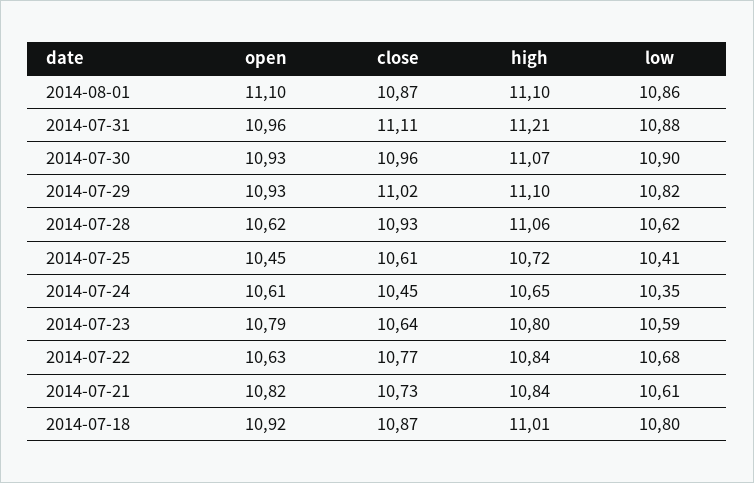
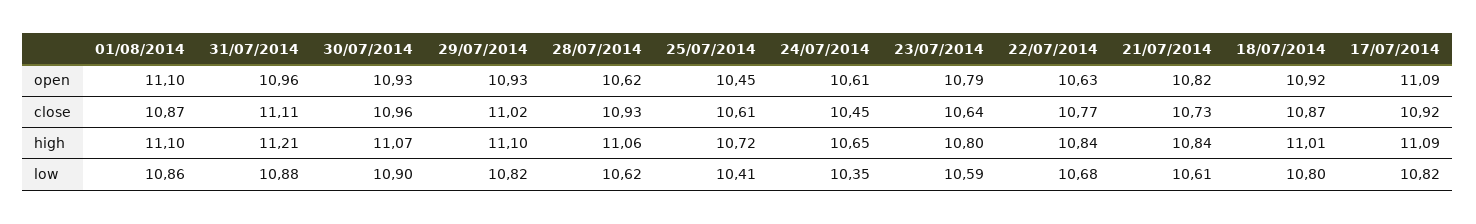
  {
    "open": {
      "2014-08-01": 11.1,
      "2014-07-31": 10.96,
      "2014-07-30": 10.93,
      "2014-07-29": 10.93,
      "2014-07-28": 10.62,
      "2014-07-25": 10.45,
      "2014-07-24": 10.61,
      "2014-07-23": 10.79,
      "2014-07-22": 10.63,
      "2014-07-21": 10.82,
-     "2014-07-18": 10.92
+     "2014-07-18": 10.92,
+     "17/07/2014": 11.09
    },
    "close": {
      "2014-08-01": 10.87,
      "2014-07-31": 11.11,
      "2014-07-30": 10.96,
      "2014-07-29": 11.02,
      "2014-07-28": 10.93,
      "2014-07-25": 10.61,
      "2014-07-24": 10.45,
      "2014-07-23": 10.64,
      "2014-07-22": 10.77,
      "2014-07-21": 10.73,
-     "2014-07-18": 10.87
+     "2014-07-18": 10.87,
+     "17/07/2014": 10.92
    },
    "high": {
      "2014-08-01": 11.1,
      "2014-07-31": 11.21,
      "2014-07-30": 11.07,
      "2014-07-29": 11.1,
      "2014-07-28": 11.06,
      "2014-07-25": 10.72,
      "2014-07-24": 10.65,
      "2014-07-23": 10.8,
      "2014-07-22": 10.84,
      "2014-07-21": 10.84,
-     "2014-07-18": 11.01
+     "2014-07-18": 11.01,
+     "17/07/2014": 11.09
    },
    "low": {
      "2014-08-01": 10.86,
      "2014-07-31": 10.88,
      "2014-07-30": 10.9,
      "2014-07-29": 10.82,
      "2014-07-28": 10.62,
      "2014-07-25": 10.41,
      "2014-07-24": 10.35,
      "2014-07-23": 10.59,
      "2014-07-22": 10.68,
      "2014-07-21": 10.61,
-     "2014-07-18": 10.8
+     "2014-07-18": 10.8,
+     "17/07/2014": 10.82
    }
  }

